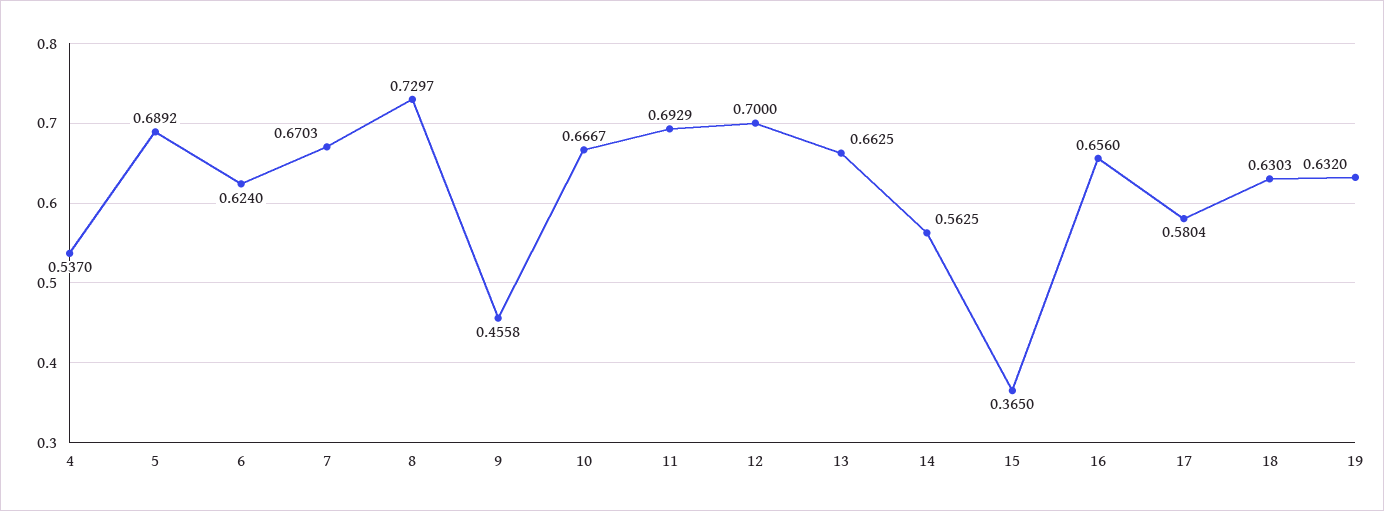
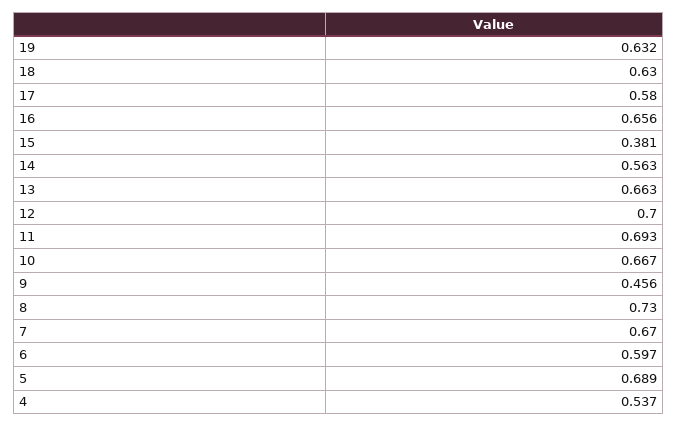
  {
    "4": 0.537,
    "5": 0.6892,
-   "6": 0.624,
+   "6": 0.597,
    "7": 0.6703,
    "8": 0.7297,
    "9": 0.4558,
    "10": 0.6667,
    "11": 0.6929,
    "12": 0.7,
    "13": 0.6625,
    "14": 0.5625,
-   "15": 0.365,
+   "15": 0.381,
    "16": 0.656,
    "17": 0.5804,
    "18": 0.6303,
    "19": 0.632
  }

